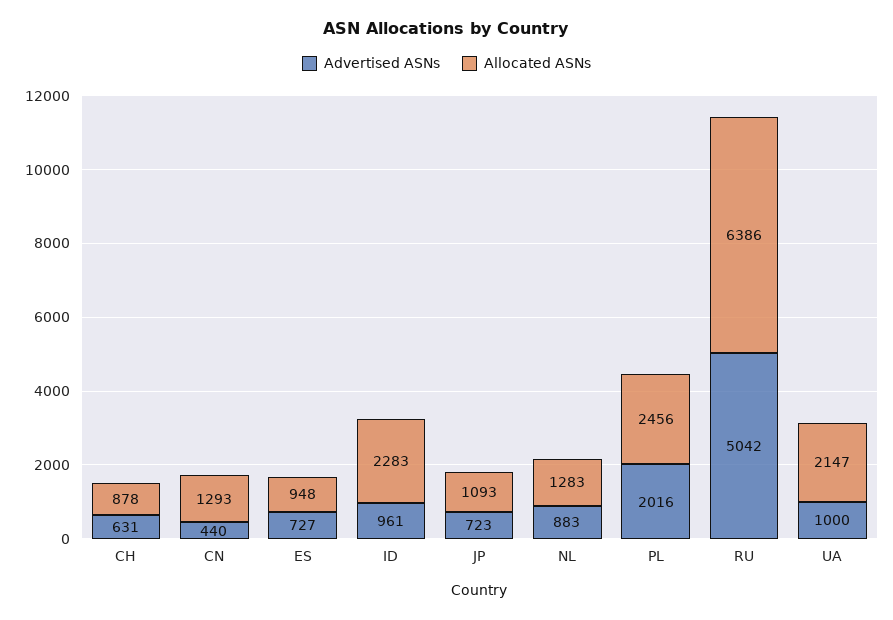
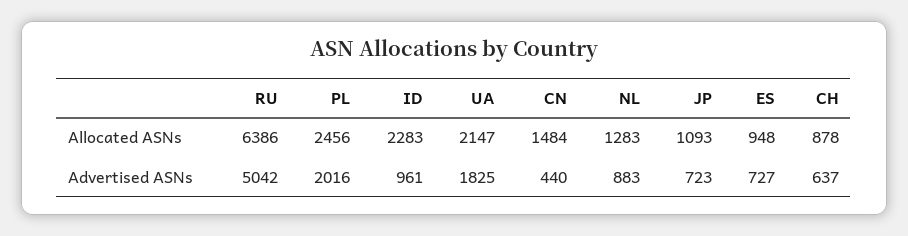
  {
    "Advertised ASNs": {
-     "CH": 631,
+     "CH": 637,
      "CN": 440,
      "ES": 727,
      "ID": 961,
      "JP": 723,
      "NL": 883,
      "PL": 2016,
      "RU": 5042,
-     "UA": 1000
+     "UA": 1825
    },
    "Allocated ASNs": {
      "CH": 878,
-     "CN": 1293,
+     "CN": 1484,
      "ES": 948,
      "ID": 2283,
      "JP": 1093,
      "NL": 1283,
      "PL": 2456,
      "RU": 6386,
      "UA": 2147
    }
  }

